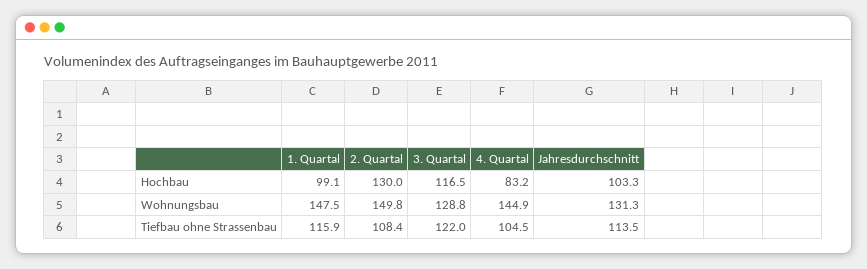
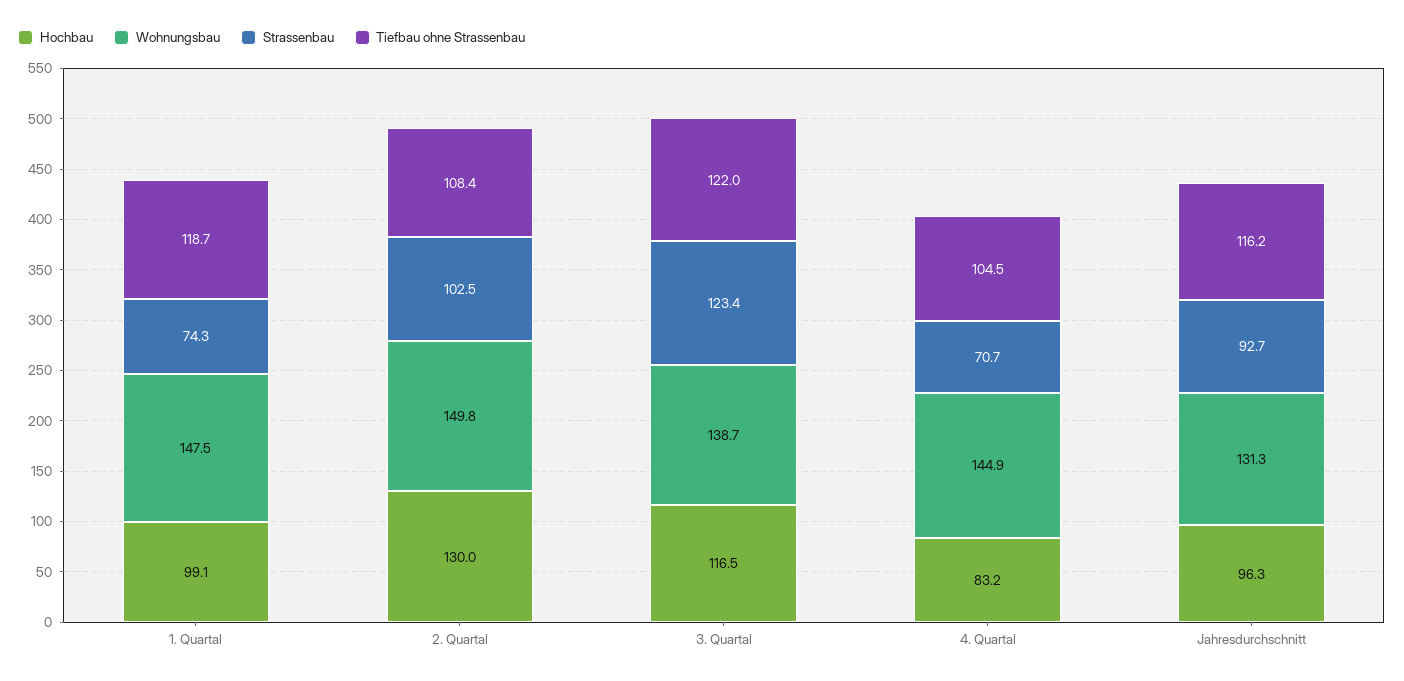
  {
    "Hochbau": {
      "1. Quartal": 99.1,
      "2. Quartal": 130,
      "3. Quartal": 116.5,
      "4. Quartal": 83.2,
-     "Jahresdurchschnitt": 103.3
+     "Jahresdurchschnitt": 96.3
    },
    "Wohnungsbau": {
      "1. Quartal": 147.5,
      "2. Quartal": 149.8,
-     "3. Quartal": 128.8,
+     "3. Quartal": 138.7,
      "4. Quartal": 144.9,
      "Jahresdurchschnitt": 131.3
    },
    "Tiefbau ohne Strassenbau": {
-     "1. Quartal": 115.9,
+     "1. Quartal": 118.7,
      "2. Quartal": 108.4,
      "3. Quartal": 122,
      "4. Quartal": 104.5,
-     "Jahresdurchschnitt": 113.5
+     "Jahresdurchschnitt": 116.2
-   }
+   },
+   "Strassenbau": {
+     "1. Quartal": 74.3,
+     "2. Quartal": 102.5,
+     "3. Quartal": 123.4,
+     "4. Quartal": 70.7,
+     "Jahresdurchschnitt": 92.7
+   }
  }

